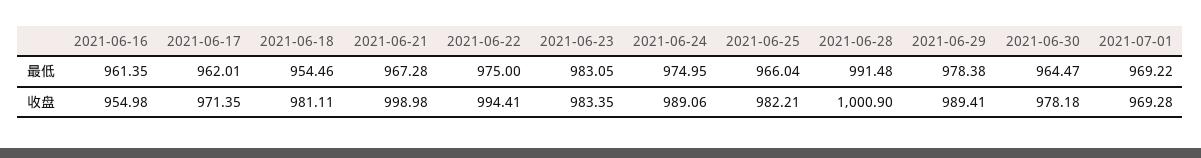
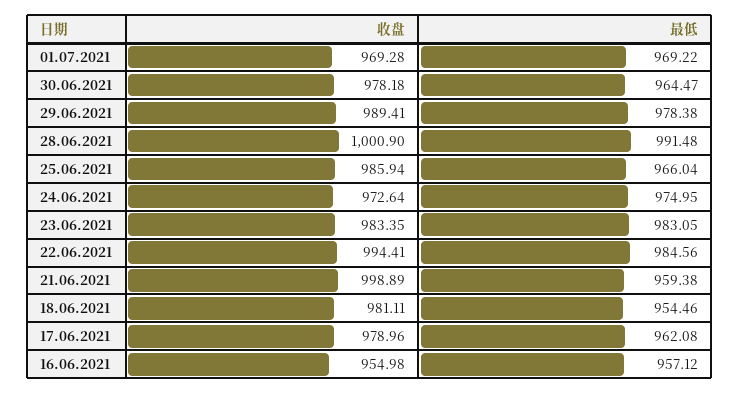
  {
    "2021-06-16": {
-     "最低": 961.35,
+     "最低": 957.12,
      "收盘": 954.98
    },
    "2021-06-17": {
-     "最低": 962.01,
+     "最低": 962.08,
-     "收盘": 971.35
+     "收盘": 978.96
    },
    "2021-06-18": {
      "最低": 954.46,
      "收盘": 981.11
    },
    "2021-06-21": {
-     "最低": 967.28,
+     "最低": 959.38,
-     "收盘": 998.98
+     "收盘": 998.89
    },
    "2021-06-22": {
-     "最低": 975,
+     "最低": 984.56,
      "收盘": 994.41
    },
    "2021-06-23": {
      "最低": 983.05,
      "收盘": 983.35
    },
    "2021-06-24": {
      "最低": 974.95,
-     "收盘": 989.06
+     "收盘": 972.64
    },
    "2021-06-25": {
      "最低": 966.04,
-     "收盘": 982.21
+     "收盘": 985.94
    },
    "2021-06-28": {
      "最低": 991.48,
      "收盘": 1000.9
    },
    "2021-06-29": {
      "最低": 978.38,
      "收盘": 989.41
    },
    "2021-06-30": {
      "最低": 964.47,
      "收盘": 978.18
    },
    "2021-07-01": {
      "最低": 969.22,
      "收盘": 969.28
    }
  }

